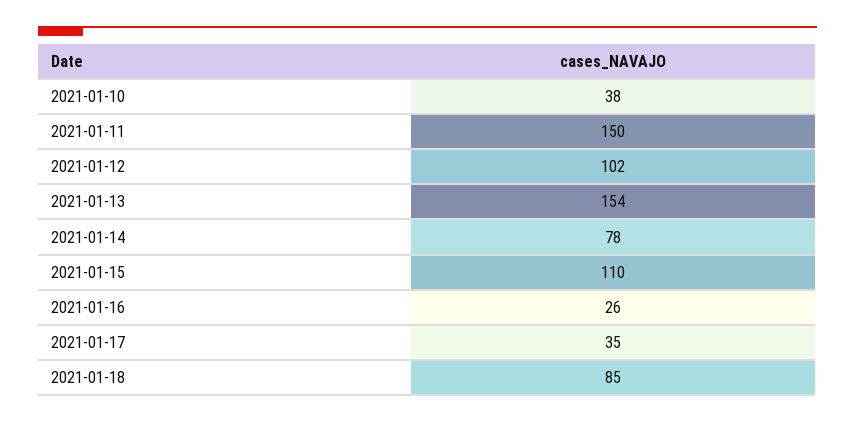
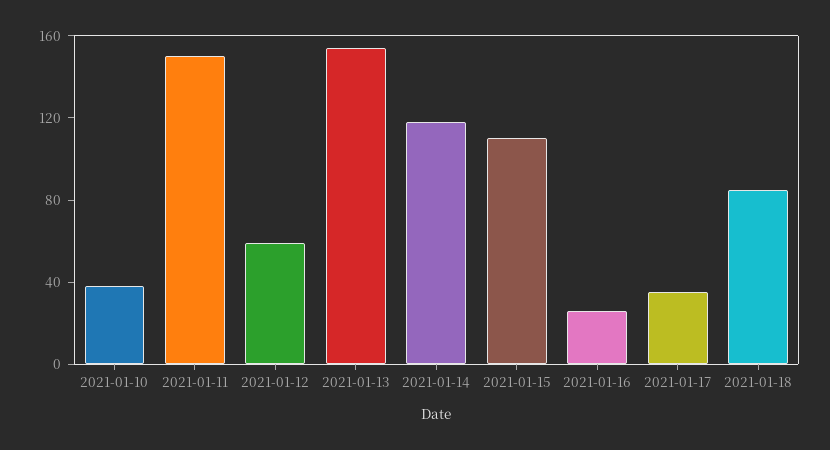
  {
    "2021-01-10": 38,
    "2021-01-11": 150,
-   "2021-01-12": 102,
+   "2021-01-12": 60,
    "2021-01-13": 154,
-   "2021-01-14": 78,
+   "2021-01-14": 120,
    "2021-01-15": 110,
    "2021-01-16": 26,
    "2021-01-17": 35,
    "2021-01-18": 85
  }

